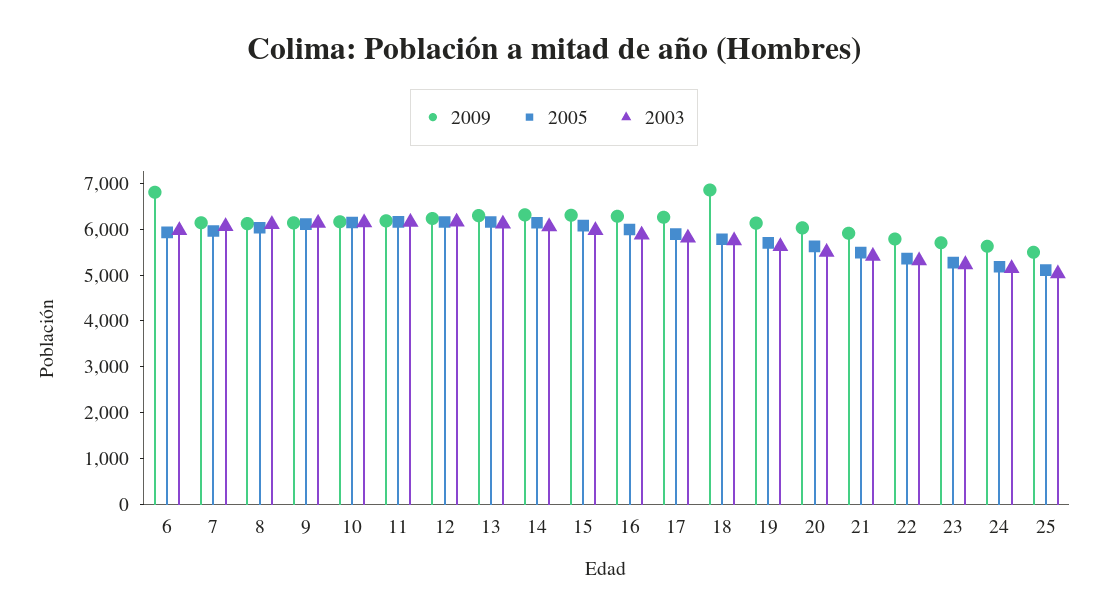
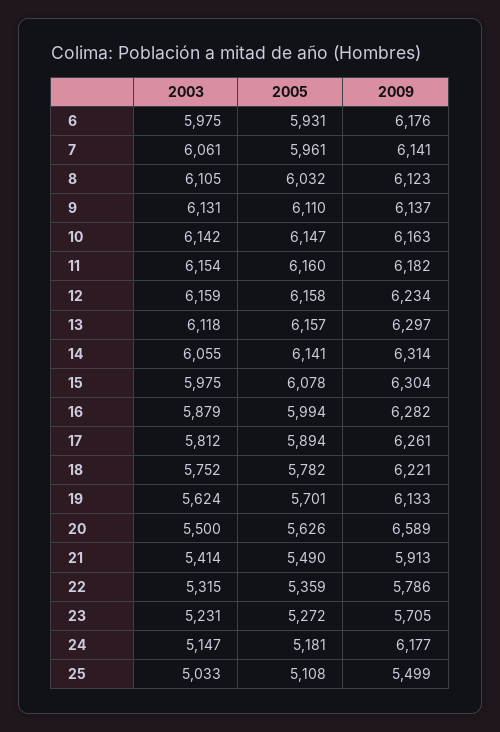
  {
    "2009": {
-     "6": 6800,
+     "6": 6176,
      "7": 6141,
      "8": 6123,
      "9": 6137,
      "10": 6163,
      "11": 6182,
      "12": 6234,
      "13": 6297,
      "14": 6314,
      "15": 6304,
      "16": 6282,
      "17": 6261,
-     "18": 6800,
+     "18": 6221,
      "19": 6133,
-     "20": 6000,
+     "20": 6589,
      "21": 5913,
      "22": 5786,
      "23": 5705,
-     "24": 5600,
+     "24": 6177,
      "25": 5499
    },
    "2005": {
      "6": 5931,
      "7": 5961,
      "8": 6032,
      "9": 6110,
      "10": 6147,
      "11": 6160,
      "12": 6158,
      "13": 6157,
      "14": 6141,
      "15": 6078,
      "16": 5994,
      "17": 5894,
      "18": 5782,
      "19": 5701,
      "20": 5626,
      "21": 5490,
      "22": 5359,
      "23": 5272,
      "24": 5181,
      "25": 5108
    },
    "2003": {
      "6": 5975,
      "7": 6061,
      "8": 6105,
      "9": 6131,
      "10": 6142,
      "11": 6154,
      "12": 6159,
      "13": 6118,
      "14": 6055,
      "15": 5975,
      "16": 5879,
      "17": 5812,
      "18": 5752,
      "19": 5624,
      "20": 5500,
      "21": 5414,
      "22": 5315,
      "23": 5231,
      "24": 5147,
      "25": 5033
    }
  }

